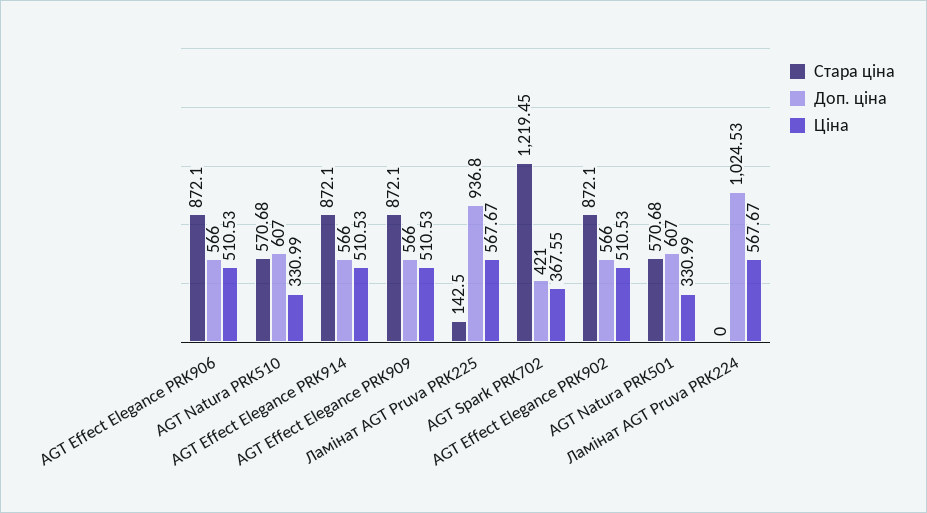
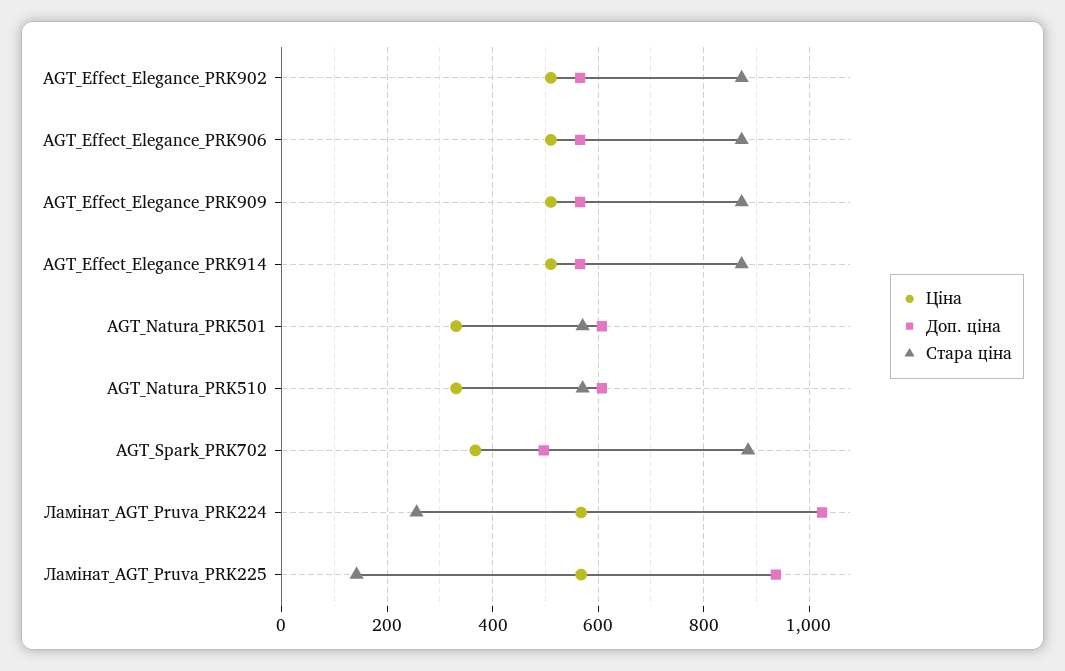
  {
    "Стара ціна": {
      "AGT Effect Elegance PRK906": 872.1,
      "AGT Natura PRK510": 570.68,
      "AGT Effect Elegance PRK914": 872.1,
      "AGT Effect Elegance PRK909": 872.1,
      "Ламінат AGT Pruva PRK225": 142.5,
-     "AGT Spark PRK702": 1219.45,
+     "AGT Spark PRK702": 880,
      "AGT Effect Elegance PRK902": 872.1,
      "AGT Natura PRK501": 570.68,
-     "Ламінат AGT Pruva PRK224": 0
+     "Ламінат AGT Pruva PRK224": 260
    },
    "Доп. ціна": {
      "AGT Effect Elegance PRK906": 566,
      "AGT Natura PRK510": 607,
      "AGT Effect Elegance PRK914": 566,
      "AGT Effect Elegance PRK909": 566,
      "Ламінат AGT Pruva PRK225": 936.8,
-     "AGT Spark PRK702": 421,
+     "AGT Spark PRK702": 500,
      "AGT Effect Elegance PRK902": 566,
      "AGT Natura PRK501": 607,
      "Ламінат AGT Pruva PRK224": 1024.53
    },
    "Ціна": {
      "AGT Effect Elegance PRK906": 510.53,
      "AGT Natura PRK510": 330.99,
      "AGT Effect Elegance PRK914": 510.53,
      "AGT Effect Elegance PRK909": 510.53,
      "Ламінат AGT Pruva PRK225": 567.67,
      "AGT Spark PRK702": 367.55,
      "AGT Effect Elegance PRK902": 510.53,
      "AGT Natura PRK501": 330.99,
      "Ламінат AGT Pruva PRK224": 567.67
    }
  }

